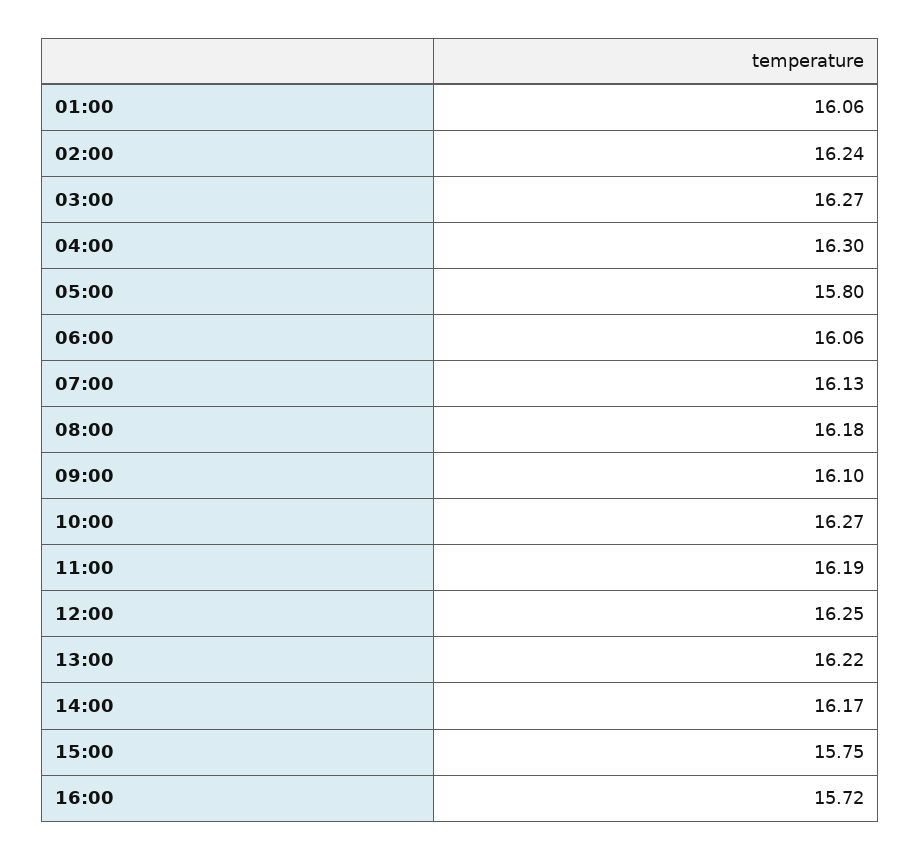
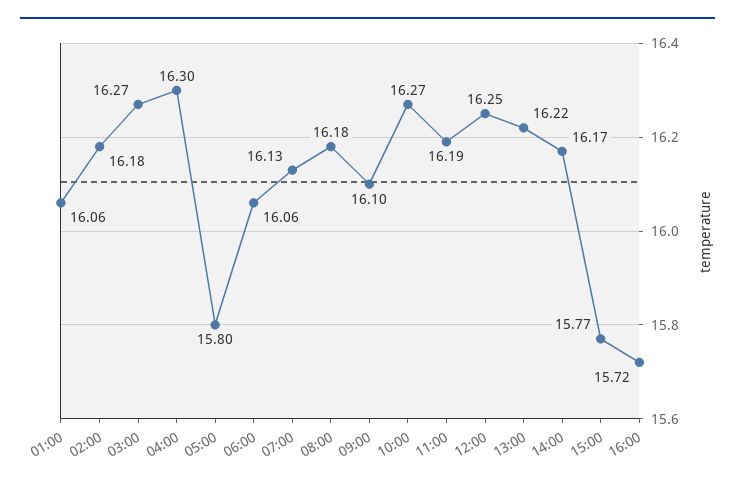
  {
    "01:00": 16.06,
-   "02:00": 16.24,
+   "02:00": 16.18,
    "03:00": 16.27,
    "04:00": 16.3,
    "05:00": 15.8,
    "06:00": 16.06,
    "07:00": 16.13,
    "08:00": 16.18,
    "09:00": 16.1,
    "10:00": 16.27,
    "11:00": 16.19,
    "12:00": 16.25,
    "13:00": 16.22,
    "14:00": 16.17,
-   "15:00": 15.75,
+   "15:00": 15.77,
    "16:00": 15.72
  }

